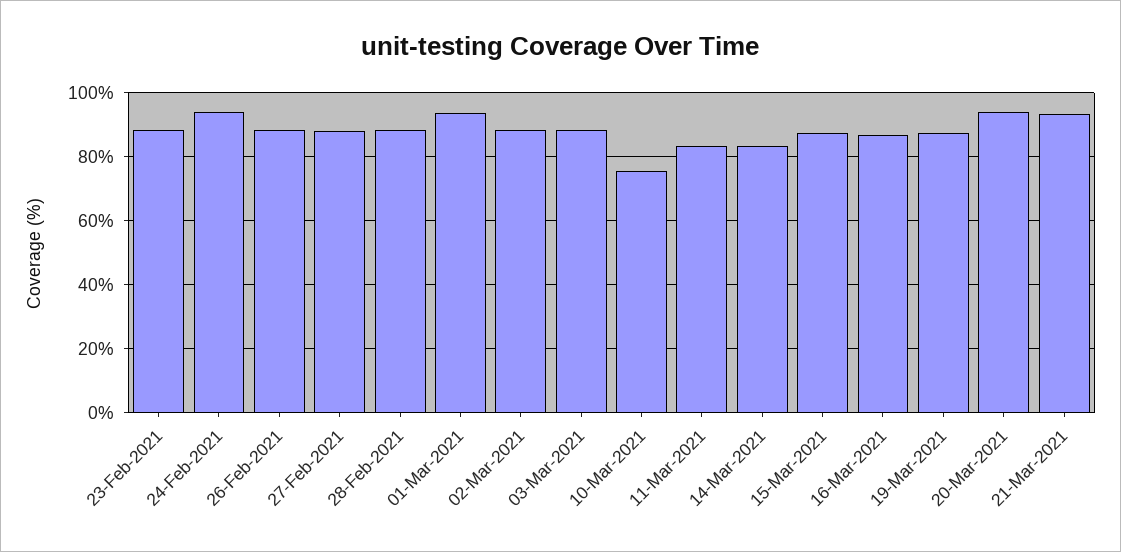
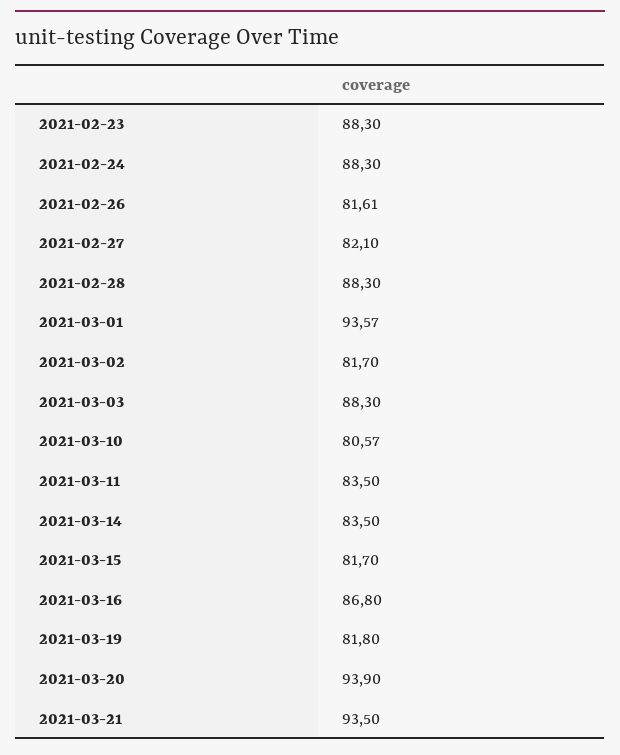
  {
    "23-Feb-2021": 88.3,
-   "24-Feb-2021": 94,
+   "24-Feb-2021": 88.3,
-   "26-Feb-2021": 88,
+   "26-Feb-2021": 81.61,
-   "27-Feb-2021": 88,
+   "27-Feb-2021": 82.1,
    "28-Feb-2021": 88.3,
    "01-Mar-2021": 93.57,
-   "02-Mar-2021": 88,
+   "02-Mar-2021": 81.7,
    "03-Mar-2021": 88.3,
-   "10-Mar-2021": 76,
+   "10-Mar-2021": 80.57,
    "11-Mar-2021": 83.5,
    "14-Mar-2021": 83.5,
-   "15-Mar-2021": 88,
+   "15-Mar-2021": 81.7,
    "16-Mar-2021": 86.8,
-   "19-Mar-2021": 88,
+   "19-Mar-2021": 81.8,
    "20-Mar-2021": 93.9,
    "21-Mar-2021": 93.5
  }

